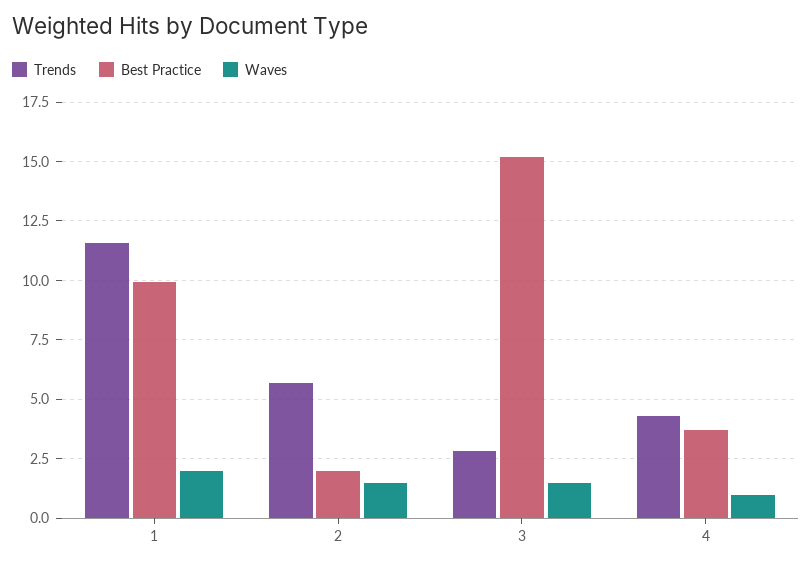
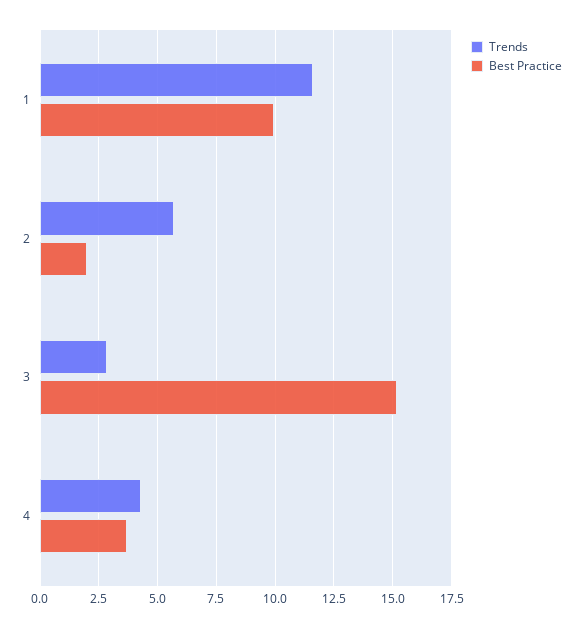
  {
    "Trends": {
      "1": 11.5,
      "2": 5.5,
      "3": 3,
      "4": 4.5
    },
    "Best Practice": {
      "1": 10,
      "2": 2,
      "3": 15,
      "4": 3.5
-   },
+   }
-   "Waves": {
-     "1": 2,
-     "2": 1.5,
-     "3": 1.5,
-     "4": 1
-   }
  }

